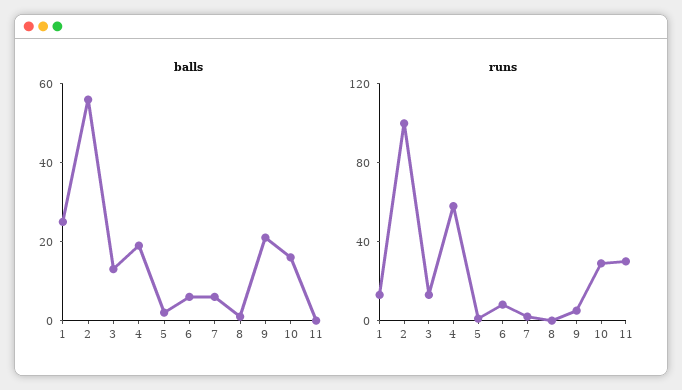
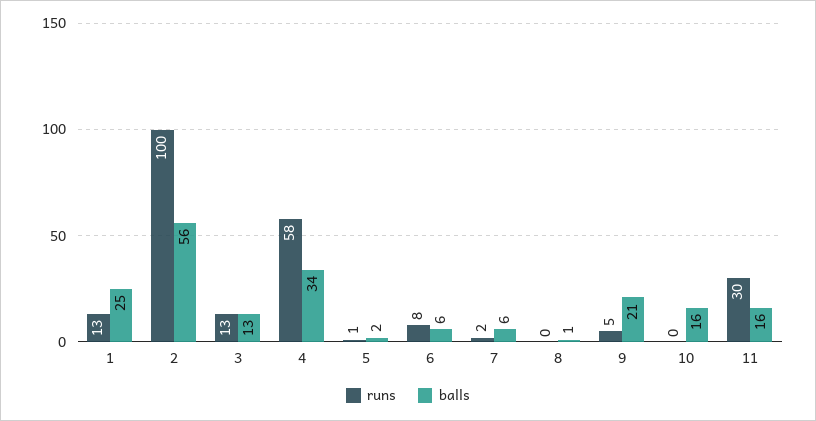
  {
    "balls": {
      "1": 25,
      "2": 56,
      "3": 13,
-     "4": 20,
+     "4": 34,
      "5": 2,
      "6": 6,
      "7": 6,
      "8": 1,
      "9": 21,
      "10": 16,
-     "11": 0
+     "11": 16
    },
    "runs": {
      "1": 13,
      "2": 100,
      "3": 13,
      "4": 58,
      "5": 1,
      "6": 8,
      "7": 2,
      "8": 0,
      "9": 5,
-     "10": 30,
+     "10": 0,
      "11": 30
    }
  }

